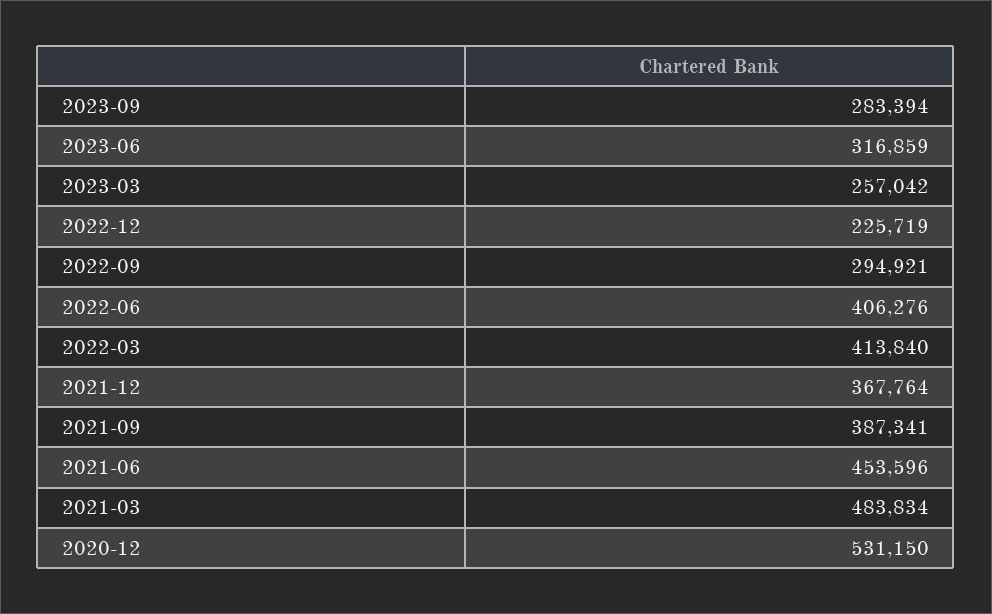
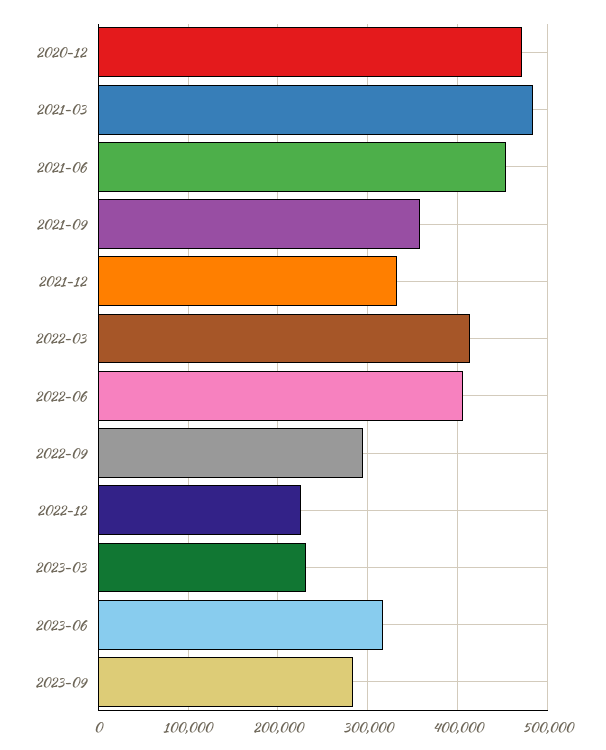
  {
    "2023-09": 283394,
    "2023-06": 316859,
-   "2023-03": 257042,
+   "2023-03": 230000,
    "2022-12": 225719,
    "2022-09": 294921,
    "2022-06": 406276,
    "2022-03": 413840,
-   "2021-12": 367764,
+   "2021-12": 330000,
-   "2021-09": 387341,
+   "2021-09": 360000,
    "2021-06": 453596,
    "2021-03": 483834,
-   "2020-12": 531150
+   "2020-12": 470000
  }

